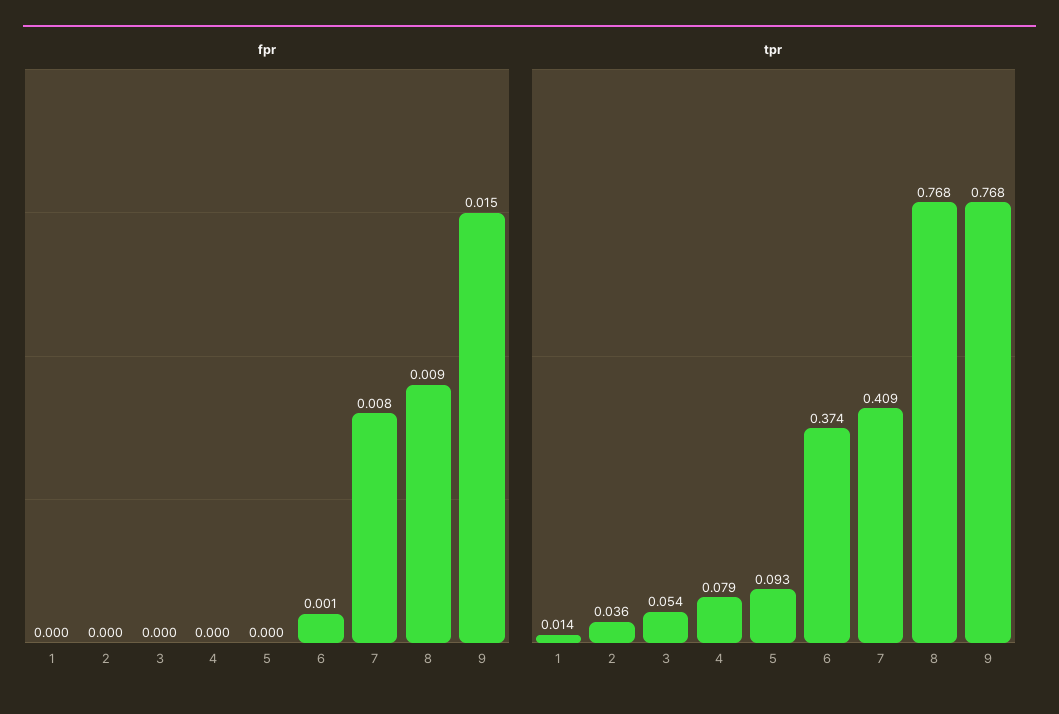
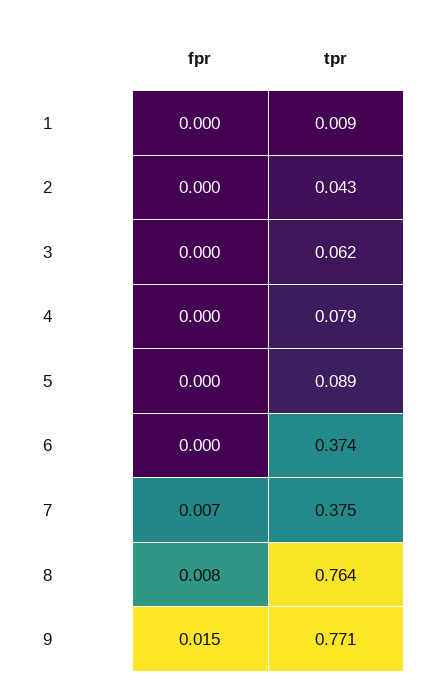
  {
    "fpr": {
      "1": 0,
      "2": 0,
      "3": 0,
      "4": 0,
      "5": 0,
-     "6": 0.001,
+     "6": 0,
-     "7": 0.008,
+     "7": 0.007,
-     "8": 0.009,
+     "8": 0.008,
      "9": 0.015
    },
    "tpr": {
-     "1": 0.014,
+     "1": 0.009,
-     "2": 0.036,
+     "2": 0.043,
-     "3": 0.054,
+     "3": 0.062,
      "4": 0.079,
-     "5": 0.093,
+     "5": 0.089,
      "6": 0.374,
-     "7": 0.409,
+     "7": 0.375,
-     "8": 0.768,
+     "8": 0.764,
-     "9": 0.768
+     "9": 0.771
    }
  }

